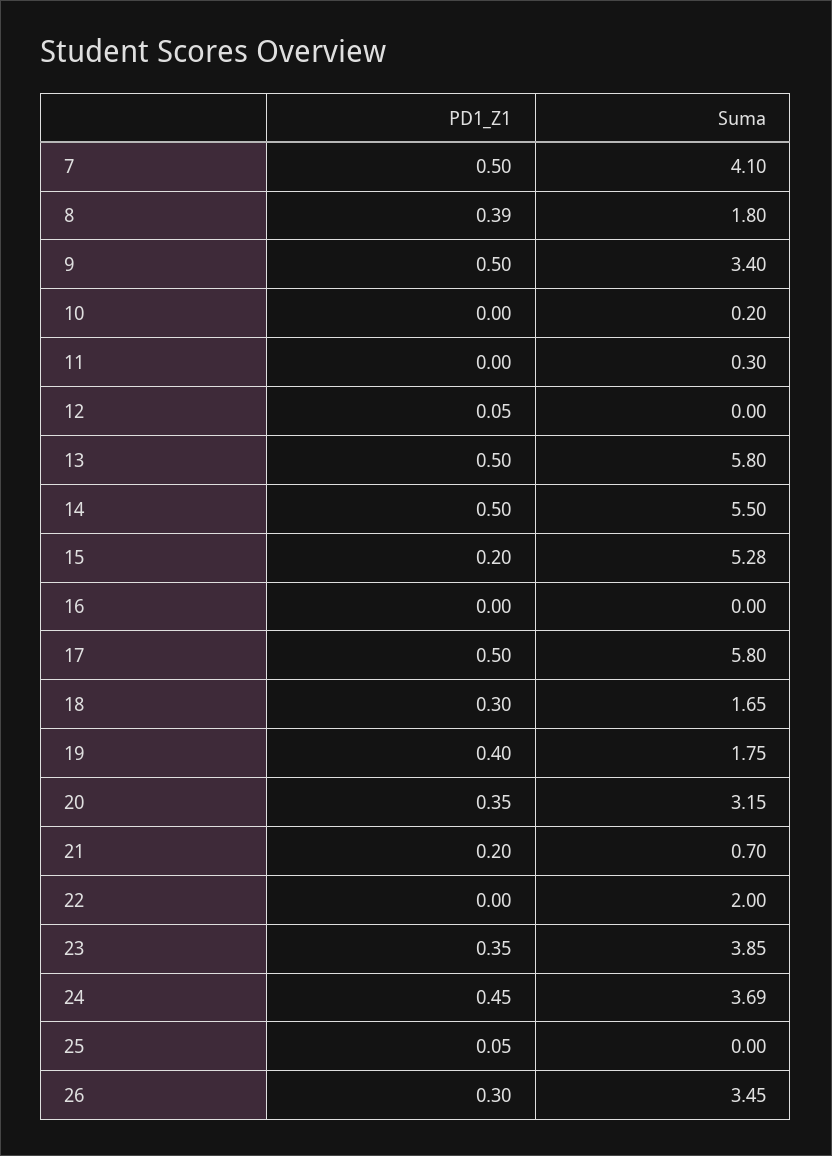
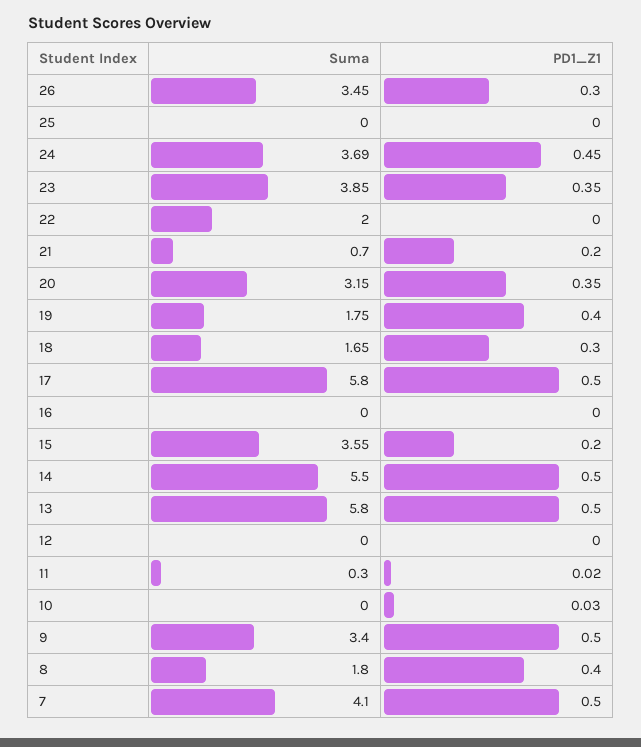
  {
    "PD1_Z1": {
      "7": 0.5,
-     "8": 0.39,
+     "8": 0.4,
      "9": 0.5,
-     "10": 0,
+     "10": 0.03,
-     "11": 0,
+     "11": 0.02,
-     "12": 0.05,
+     "12": 0,
      "13": 0.5,
      "14": 0.5,
      "15": 0.2,
      "16": 0,
      "17": 0.5,
      "18": 0.3,
      "19": 0.4,
      "20": 0.35,
      "21": 0.2,
      "22": 0,
      "23": 0.35,
      "24": 0.45,
-     "25": 0.05,
+     "25": 0,
      "26": 0.3
    },
    "Suma": {
      "7": 4.1,
      "8": 1.8,
      "9": 3.4,
-     "10": 0.2,
+     "10": 0,
      "11": 0.3,
      "12": 0,
      "13": 5.8,
      "14": 5.5,
-     "15": 5.28,
+     "15": 3.55,
      "16": 0,
      "17": 5.8,
      "18": 1.65,
      "19": 1.75,
      "20": 3.15,
      "21": 0.7,
      "22": 2,
      "23": 3.85,
      "24": 3.69,
      "25": 0,
      "26": 3.45
    }
  }

